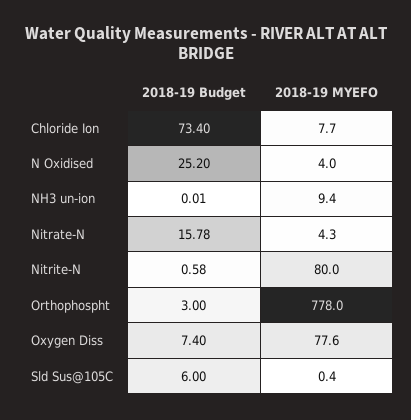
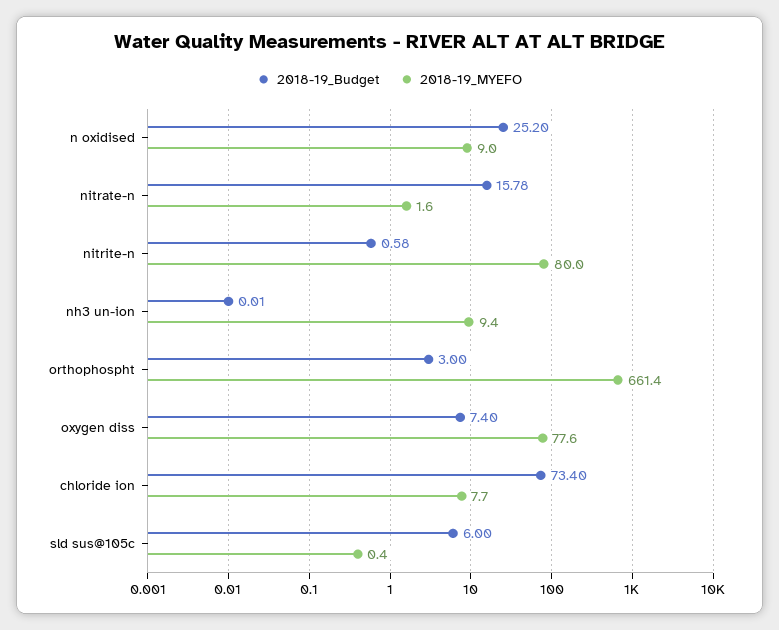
  {
    "2018-19 Budget": {
      "Chloride Ion": 73.4,
      "N Oxidised": 25.2,
      "NH3 un-ion": 0.01,
      "Nitrate-N": 15.78,
      "Nitrite-N": 0.58,
      "Orthophospht": 3,
      "Oxygen Diss": 7.4,
      "Sld Sus@105C": 6
    },
    "2018-19 MYEFO": {
      "Chloride Ion": 7.7,
-     "N Oxidised": 4,
+     "N Oxidised": 9,
      "NH3 un-ion": 9.4,
-     "Nitrate-N": 4.3,
+     "Nitrate-N": 1.6,
      "Nitrite-N": 80,
-     "Orthophospht": 778,
+     "Orthophospht": 661.4,
      "Oxygen Diss": 77.6,
      "Sld Sus@105C": 0.4
    }
  }

